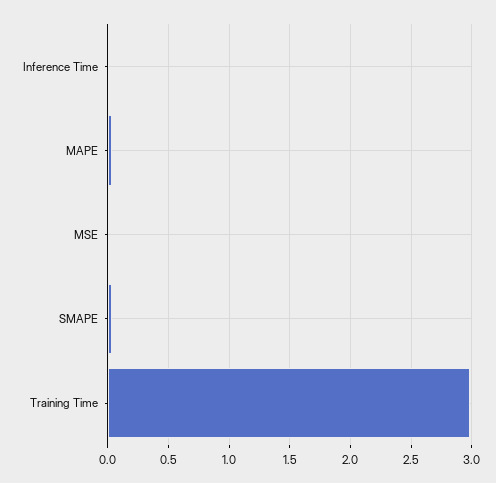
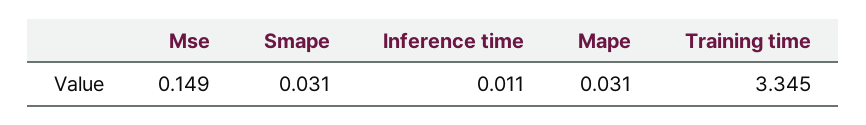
  {
    "Inference Time": 0.011,
    "MAPE": 0.031,
-   "MSE": 0,
+   "MSE": 0.149,
    "SMAPE": 0.031,
-   "Training Time": 3
+   "Training Time": 3.345
  }

